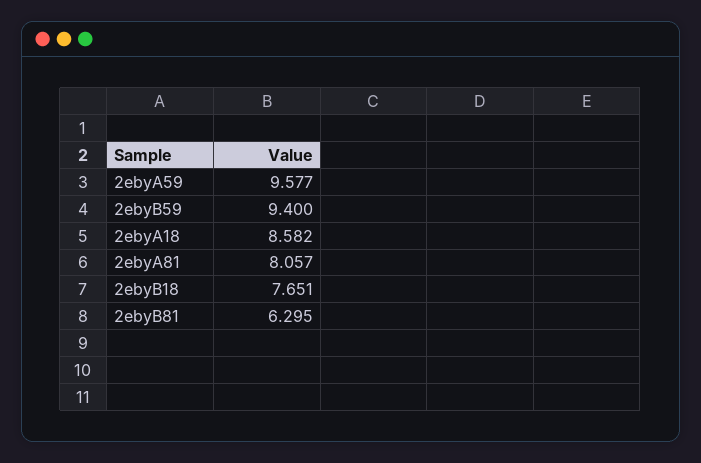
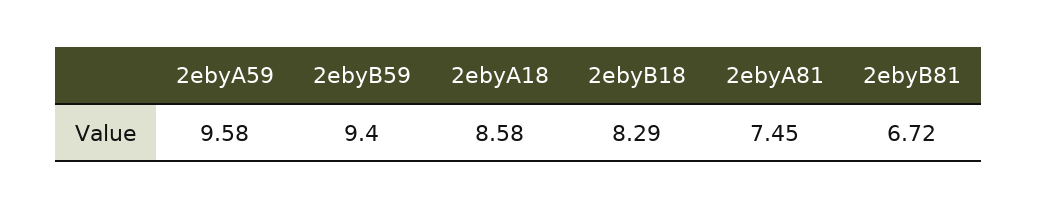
  {
    "2ebyA59": 9.577,
    "2ebyB59": 9.4,
    "2ebyA18": 8.582,
-   "2ebyA81": 8.057,
+   "2ebyA81": 7.45,
-   "2ebyB18": 7.651,
+   "2ebyB18": 8.29,
-   "2ebyB81": 6.295
+   "2ebyB81": 6.72
  }

